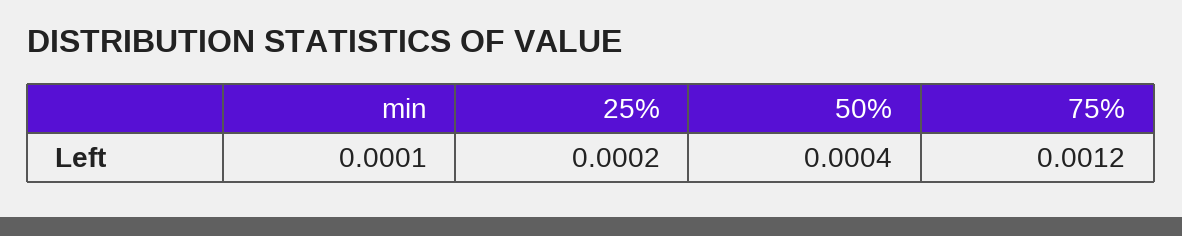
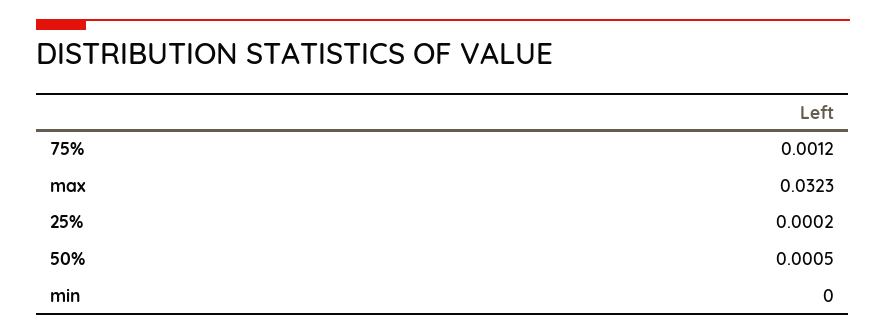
  {
-   "min": 0.0001,
+   "min": 0,
    "25%": 0.0002,
-   "50%": 0.0004,
+   "50%": 0.0005,
-   "75%": 0.0012
+   "75%": 0.0012,
+   "max": 0.0323
  }

